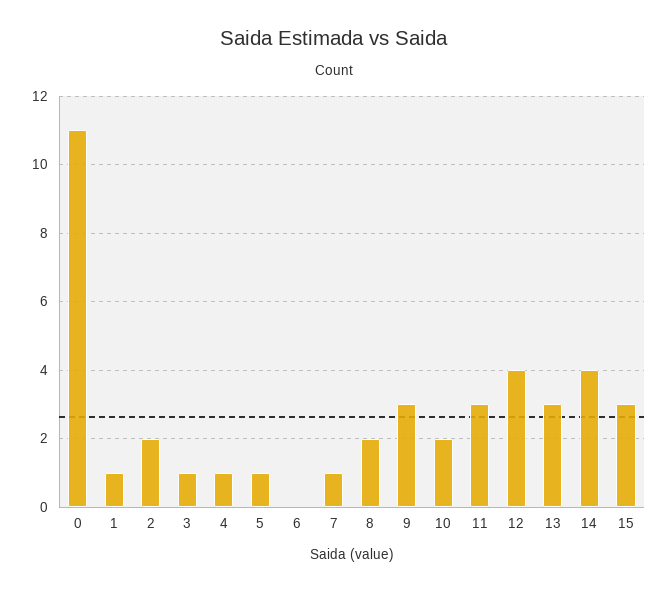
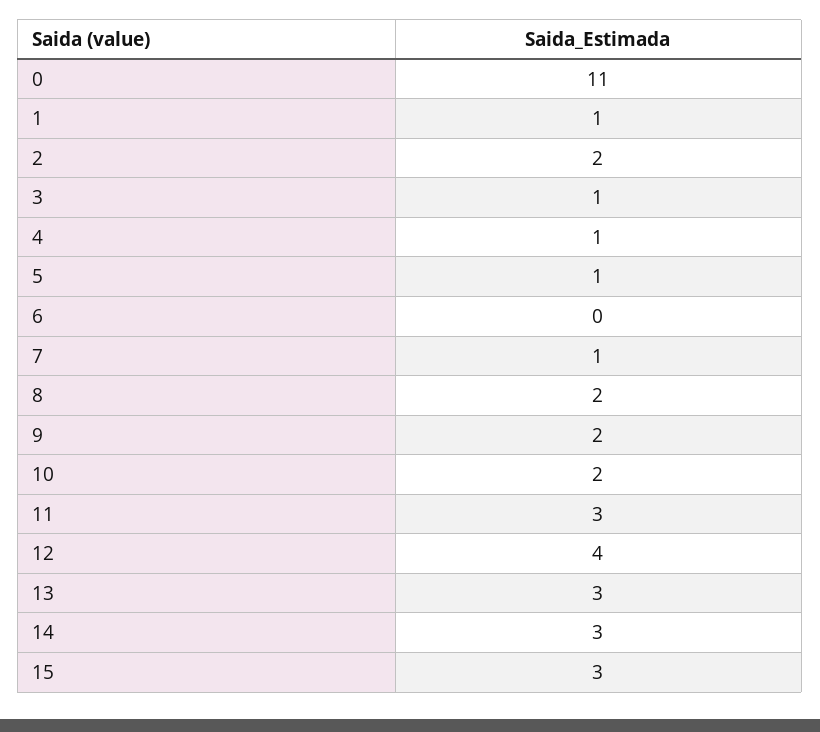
  {
    "0": 11,
    "1": 1,
    "2": 2,
    "3": 1,
    "4": 1,
    "5": 1,
    "6": 0,
    "7": 1,
    "8": 2,
-   "9": 3,
+   "9": 2,
    "10": 2,
    "11": 3,
    "12": 4,
    "13": 3,
-   "14": 4,
+   "14": 3,
    "15": 3
  }

